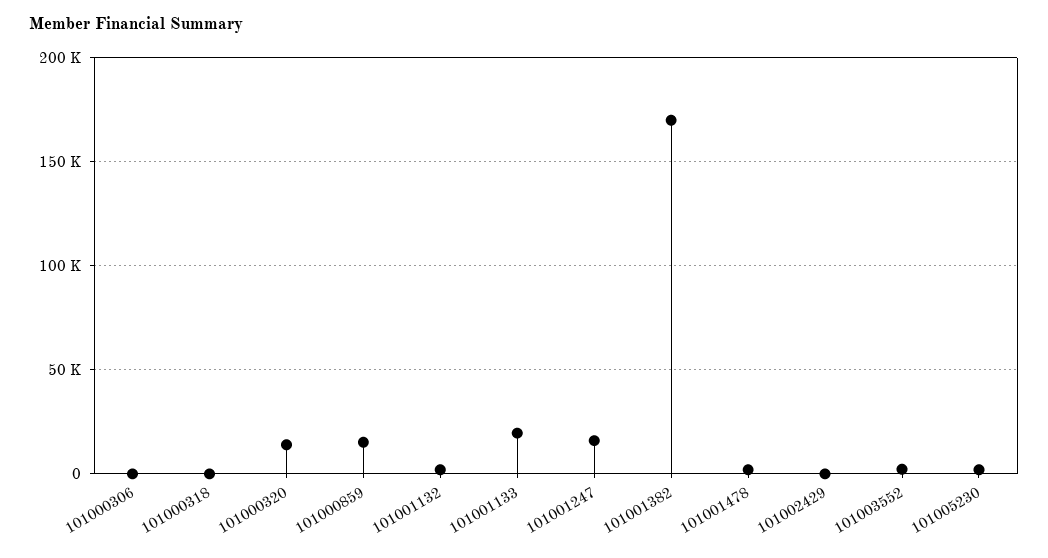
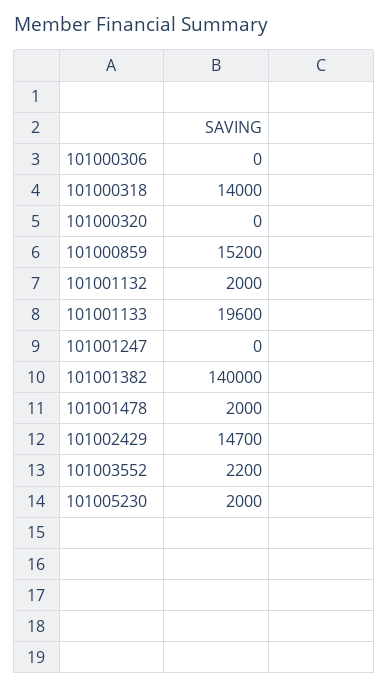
  {
    "101000306": 0,
-   "101000318": 0,
+   "101000318": 14000,
-   "101000320": 15000,
+   "101000320": 0,
    "101000859": 15200,
    "101001132": 2000,
    "101001133": 19600,
-   "101001247": 15000,
+   "101001247": 0,
-   "101001382": 170000,
+   "101001382": 140000,
    "101001478": 2000,
-   "101002429": 0,
+   "101002429": 14700,
    "101003552": 2200,
    "101005230": 2000
  }

